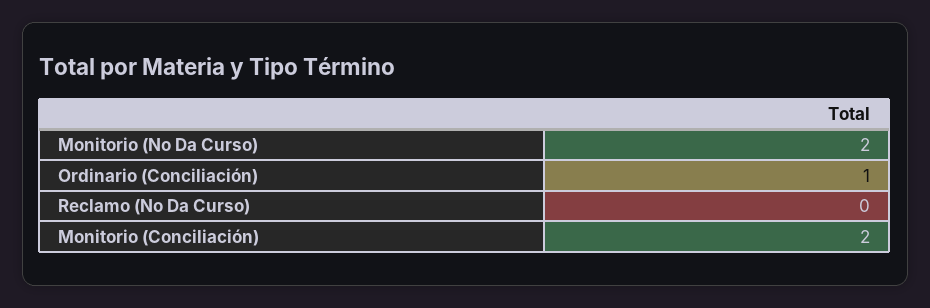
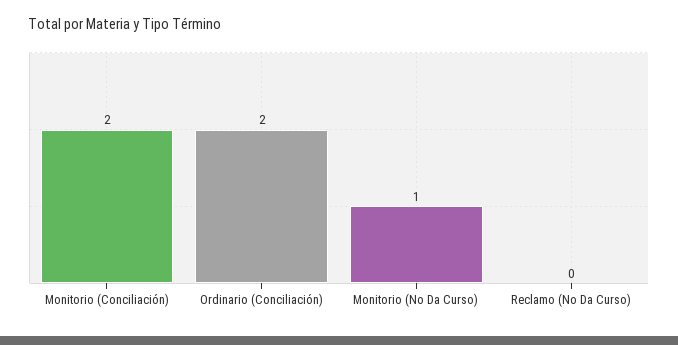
  {
-   "Monitorio (No Da Curso)": 2,
+   "Monitorio (No Da Curso)": 1,
-   "Ordinario (Conciliación)": 1,
+   "Ordinario (Conciliación)": 2,
    "Reclamo (No Da Curso)": 0,
    "Monitorio (Conciliación)": 2
  }

